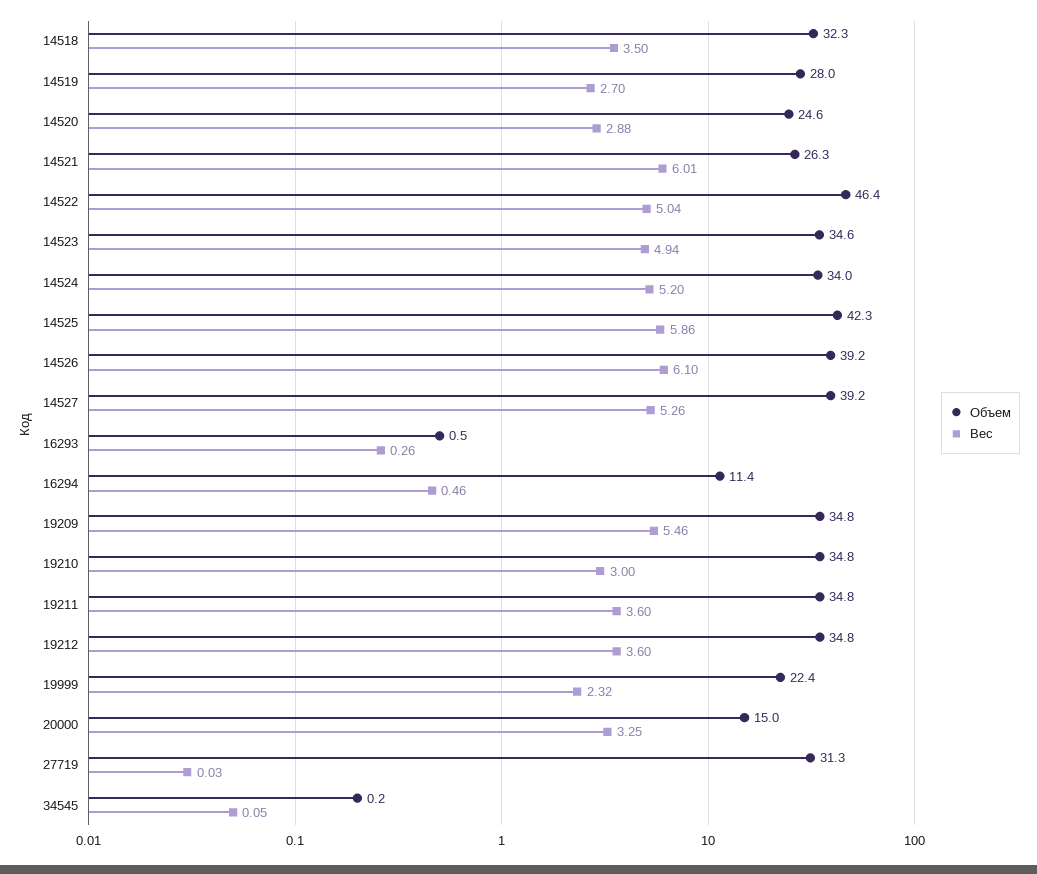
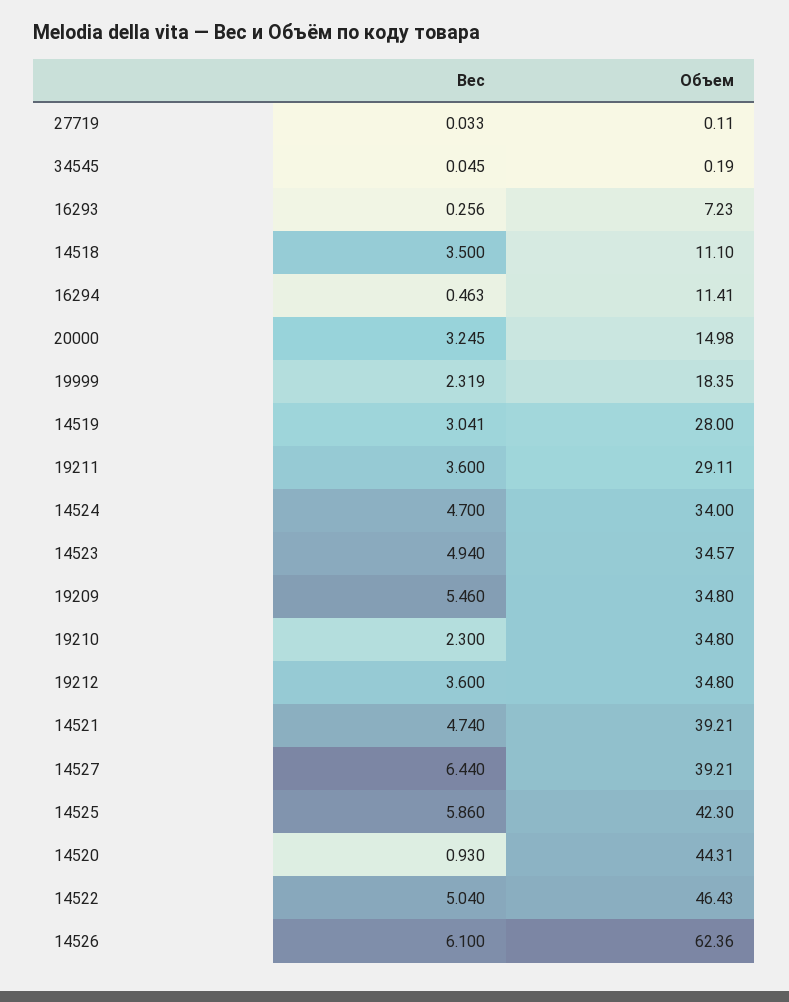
  {
    "Объем": {
-     "14518": 32.3,
+     "14518": 11.1,
      "14519": 28,
-     "14520": 24.6,
+     "14520": 44.31,
-     "14521": 26.3,
+     "14521": 39.21,
      "14522": 46.43,
      "14523": 34.57,
      "14524": 34,
      "14525": 42.3,
-     "14526": 39.2,
+     "14526": 62.36,
      "14527": 39.21,
-     "16293": 0.5,
+     "16293": 7.23,
      "16294": 11.41,
      "19209": 34.8,
      "19210": 34.8,
-     "19211": 34.8,
+     "19211": 29.11,
      "19212": 34.8,
-     "19999": 22.4,
+     "19999": 18.35,
      "20000": 14.98,
-     "27719": 31.3,
+     "27719": 0.11,
      "34545": 0.19
    },
    "Вес": {
      "14518": 3.5,
-     "14519": 2.7,
+     "14519": 3.041,
-     "14520": 2.88,
+     "14520": 0.93,
-     "14521": 6.01,
+     "14521": 4.74,
      "14522": 5.04,
      "14523": 4.94,
-     "14524": 5.2,
+     "14524": 4.7,
      "14525": 5.86,
      "14526": 6.1,
-     "14527": 5.26,
+     "14527": 6.44,
      "16293": 0.256,
      "16294": 0.463,
      "19209": 5.46,
-     "19210": 3,
+     "19210": 2.3,
      "19211": 3.6,
      "19212": 3.6,
      "19999": 2.319,
      "20000": 3.245,
      "27719": 0.033,
      "34545": 0.045
    }
  }

